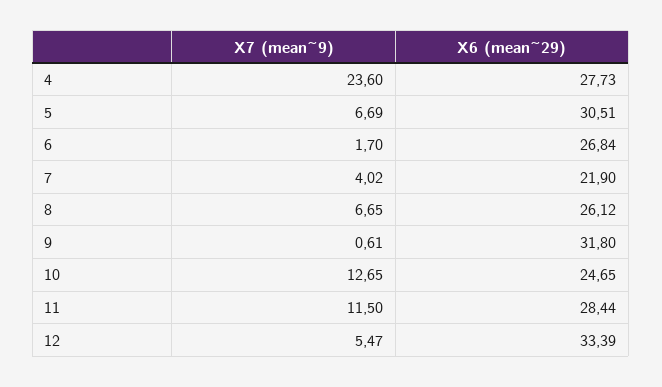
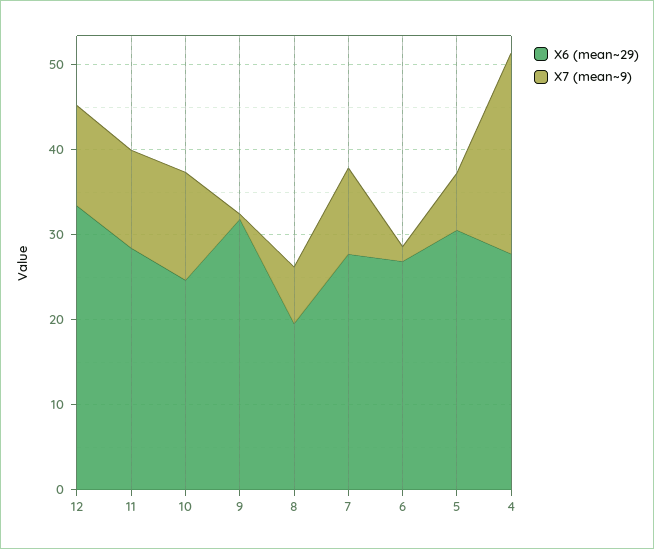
  {
    "X7 (mean~9)": {
      "4": 23.6,
      "5": 6.69,
      "6": 1.7,
-     "7": 4.02,
+     "7": 10,
      "8": 6.65,
      "9": 0.61,
      "10": 12.65,
      "11": 11.5,
-     "12": 5.47
+     "12": 12
    },
    "X6 (mean~29)": {
      "4": 27.73,
      "5": 30.51,
      "6": 26.84,
-     "7": 21.9,
+     "7": 28,
-     "8": 26.12,
+     "8": 20,
      "9": 31.8,
      "10": 24.65,
      "11": 28.44,
      "12": 33.39
    }
  }

